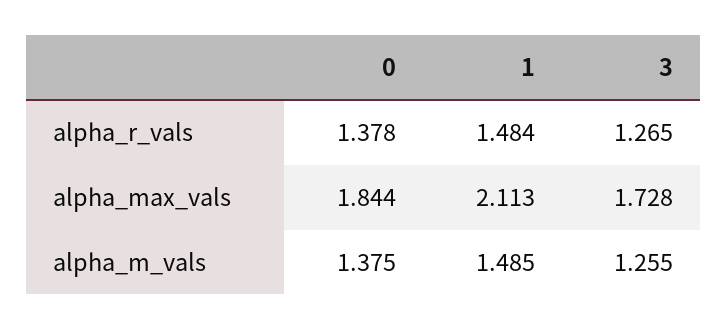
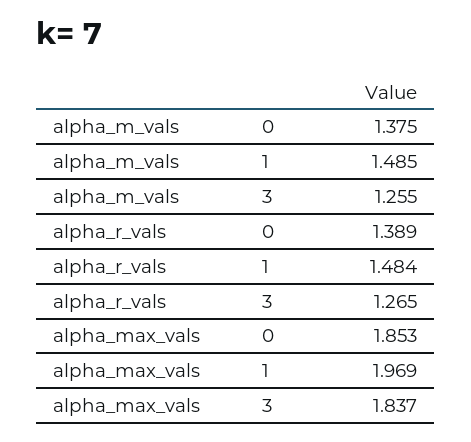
  {
    "0": {
-     "alpha_r_vals": 1.378,
+     "alpha_r_vals": 1.389,
-     "alpha_max_vals": 1.844,
+     "alpha_max_vals": 1.853,
      "alpha_m_vals": 1.375
    },
    "1": {
      "alpha_r_vals": 1.484,
-     "alpha_max_vals": 2.113,
+     "alpha_max_vals": 1.969,
      "alpha_m_vals": 1.485
    },
    "3": {
      "alpha_r_vals": 1.265,
-     "alpha_max_vals": 1.728,
+     "alpha_max_vals": 1.837,
      "alpha_m_vals": 1.255
    }
  }

